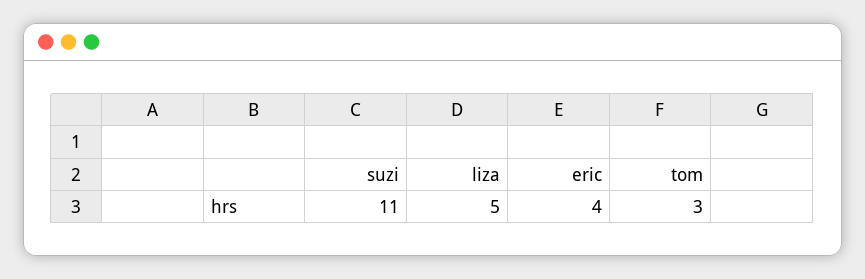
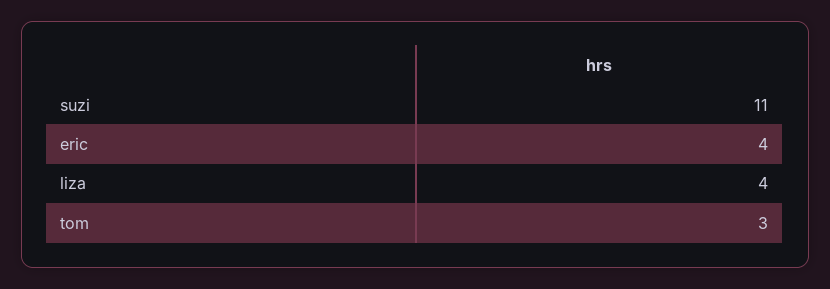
  {
    "suzi": 11,
-   "liza": 5,
+   "liza": 4,
    "eric": 4,
    "tom": 3
  }

